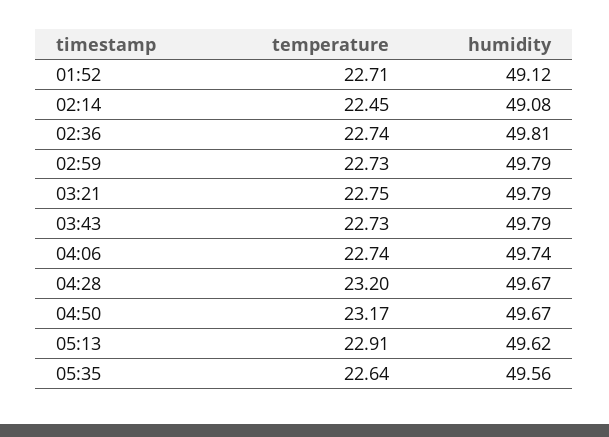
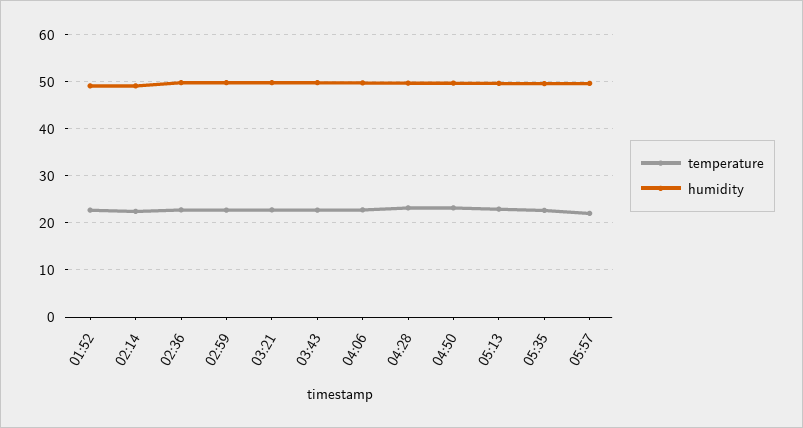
  {
    "temperature": {
      "01:52": 22.71,
      "02:14": 22.45,
      "02:36": 22.74,
      "02:59": 22.73,
      "03:21": 22.75,
      "03:43": 22.73,
      "04:06": 22.74,
      "04:28": 23.2,
      "04:50": 23.17,
      "05:13": 22.91,
-     "05:35": 22.64
+     "05:35": 22.64,
+     "05:57": 22
    },
    "humidity": {
      "01:52": 49.12,
      "02:14": 49.08,
      "02:36": 49.81,
      "02:59": 49.79,
      "03:21": 49.79,
      "03:43": 49.79,
      "04:06": 49.74,
      "04:28": 49.67,
      "04:50": 49.67,
      "05:13": 49.62,
-     "05:35": 49.56
+     "05:35": 49.56,
+     "05:57": 50
    }
  }

